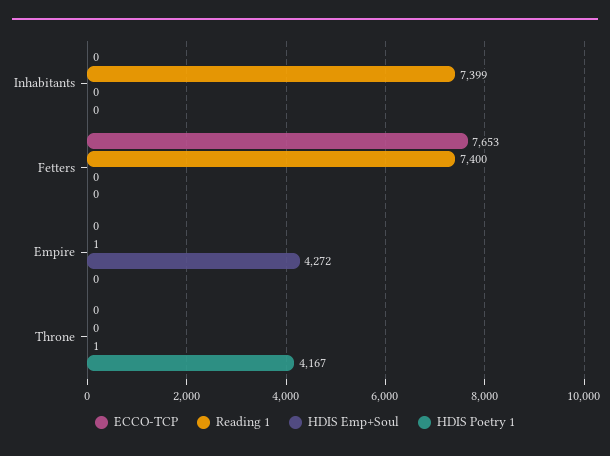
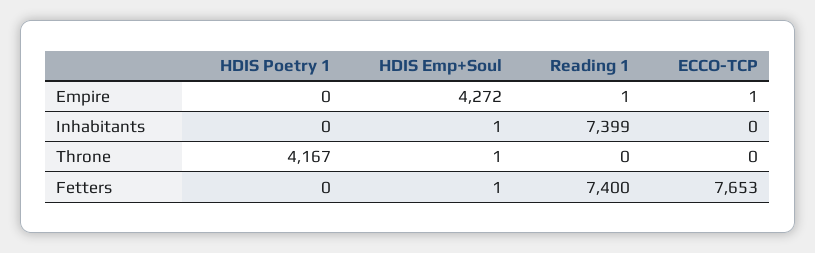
  {
    "ECCO-TCP": {
      "Inhabitants": 0,
      "Fetters": 7653,
-     "Empire": 0,
+     "Empire": 1,
      "Throne": 0
    },
    "Reading 1": {
      "Inhabitants": 7399,
      "Fetters": 7400,
      "Empire": 1,
      "Throne": 0
    },
    "HDIS Emp+Soul": {
-     "Inhabitants": 0,
+     "Inhabitants": 1,
-     "Fetters": 0,
+     "Fetters": 1,
      "Empire": 4272,
      "Throne": 1
    },
    "HDIS Poetry 1": {
      "Inhabitants": 0,
      "Fetters": 0,
      "Empire": 0,
      "Throne": 4167
    }
  }

